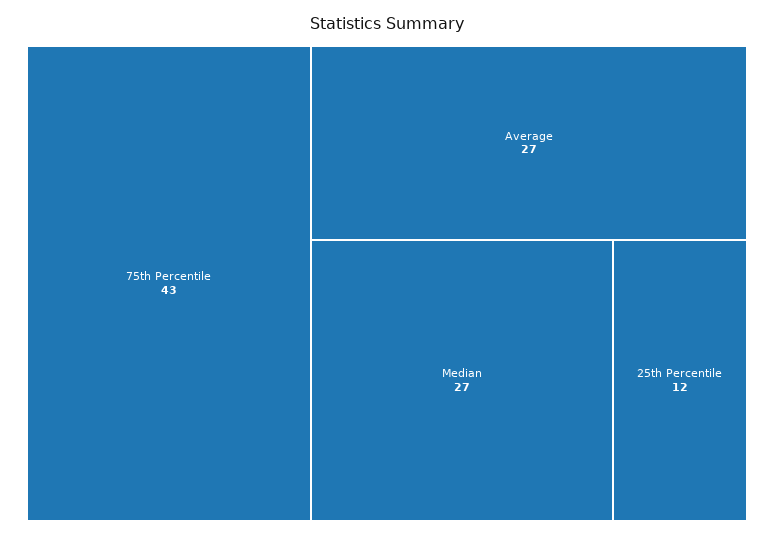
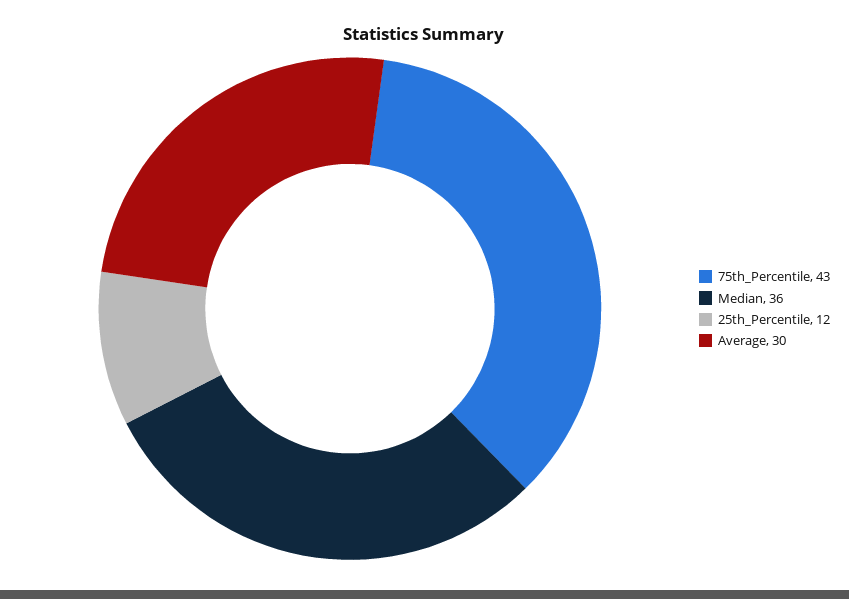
  {
    "75th Percentile": 43,
-   "Average": 27,
+   "Average": 30,
-   "Median": 27,
+   "Median": 36,
    "25th Percentile": 12
  }

